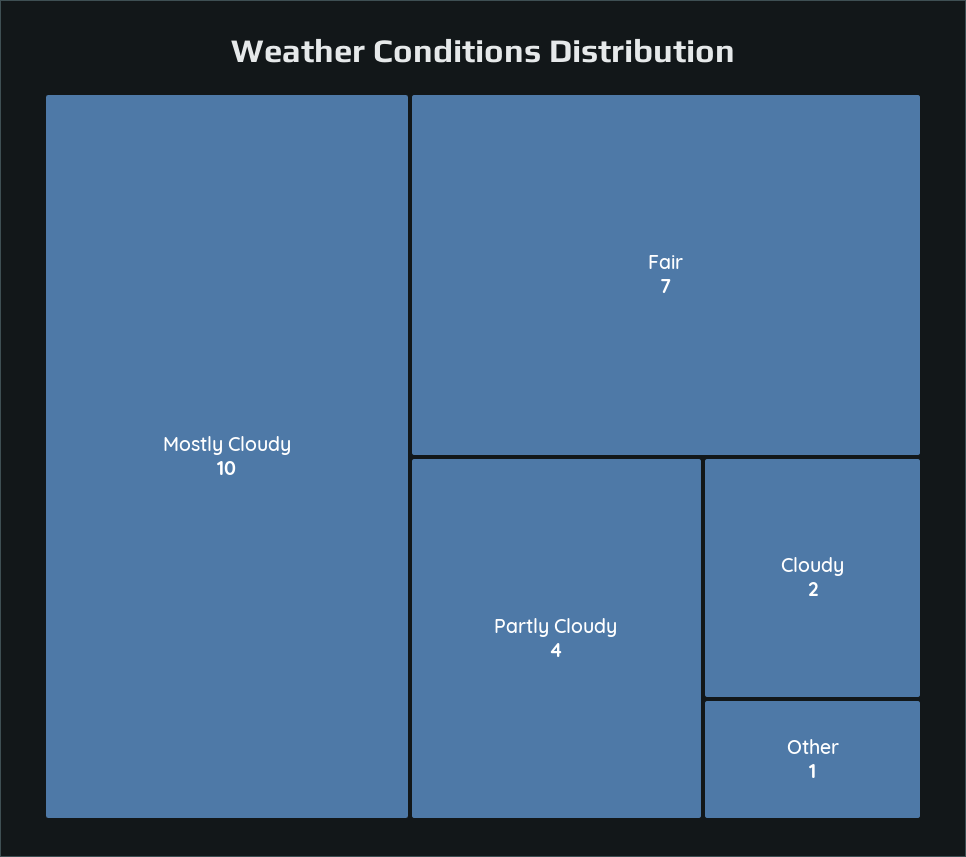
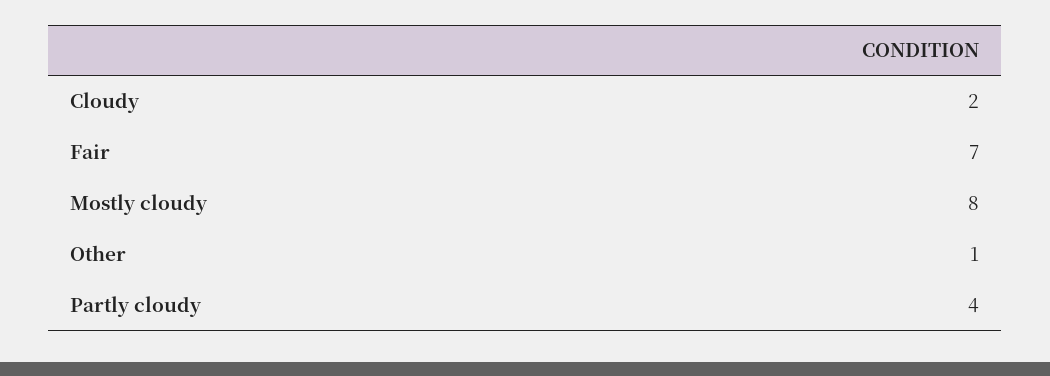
  {
-   "Mostly Cloudy": 10,
+   "Mostly Cloudy": 8,
    "Fair": 7,
    "Partly Cloudy": 4,
    "Cloudy": 2,
    "Other": 1
  }

